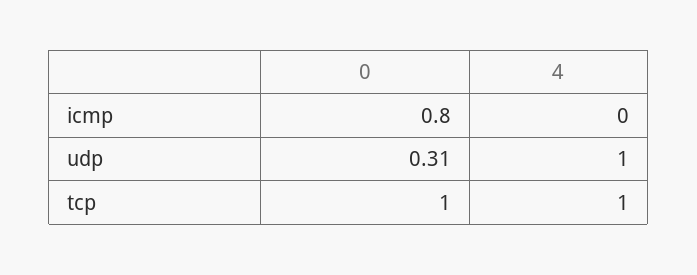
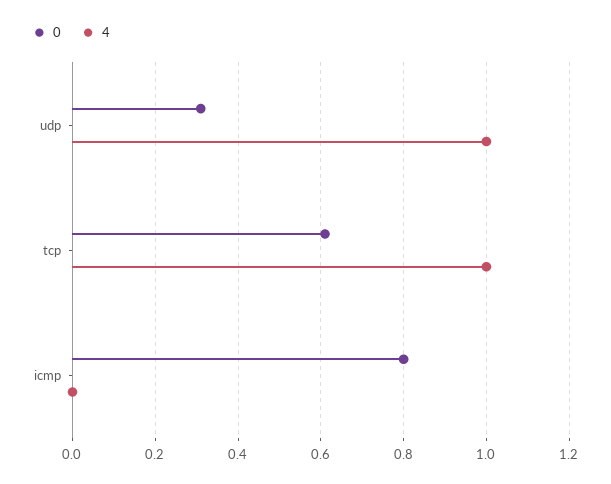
  {
    "0": {
      "icmp": 0.8,
      "udp": 0.31,
-     "tcp": 1
+     "tcp": 0.6
    },
    "4": {
      "icmp": 0,
      "udp": 1,
      "tcp": 1
    }
  }

